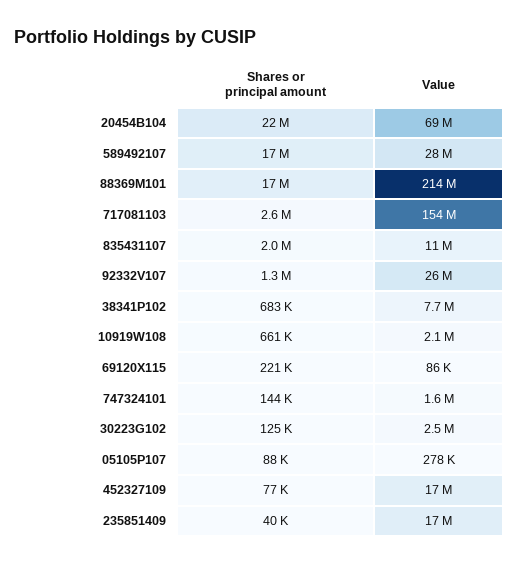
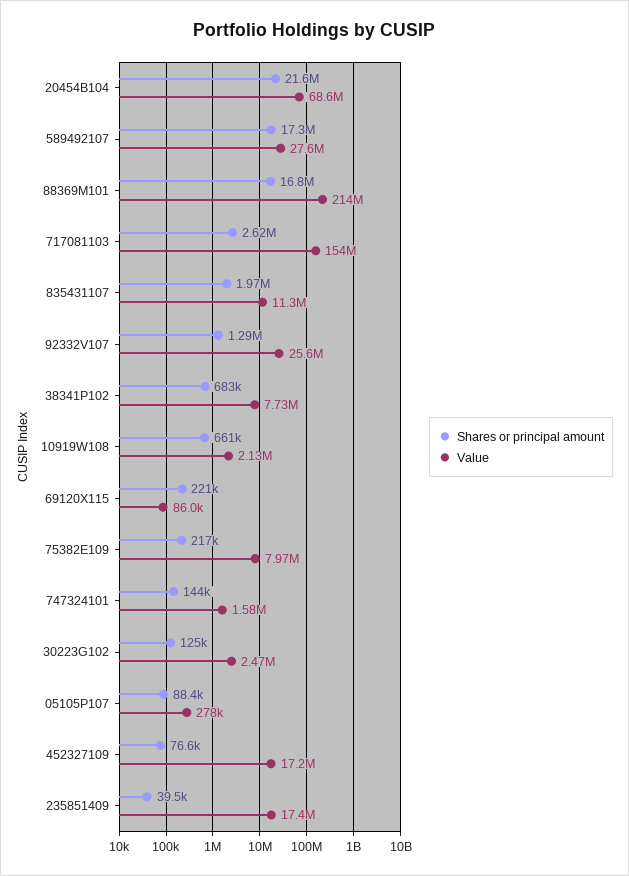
  {
    "Shares or principal amount": {
      "20454B104": 21600000,
      "589492107": 17300000,
      "88369M101": 16800000,
      "717081103": 2620000,
      "835431107": 1970000,
      "92332V107": 1290000,
      "38341P102": 683000,
      "10919W108": 661000,
      "69120X115": 221000,
      "747324101": 144000,
      "30223G102": 125000,
      "05105P107": 88400,
      "452327109": 76600,
-     "235851409": 39500
+     "235851409": 39500,
+     "75382E109": 217000
    },
    "Value": {
      "20454B104": 68600000,
      "589492107": 27600000,
      "88369M101": 214000000,
      "717081103": 154000000,
      "835431107": 11300000,
      "92332V107": 25600000,
      "38341P102": 7730000,
      "10919W108": 2130000,
      "69120X115": 86000,
      "747324101": 1580000,
      "30223G102": 2470000,
      "05105P107": 278000,
      "452327109": 17200000,
-     "235851409": 17400000
+     "235851409": 17400000,
+     "75382E109": 7970000
    }
  }

